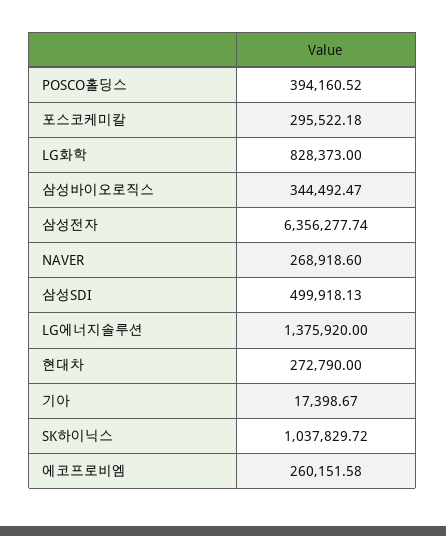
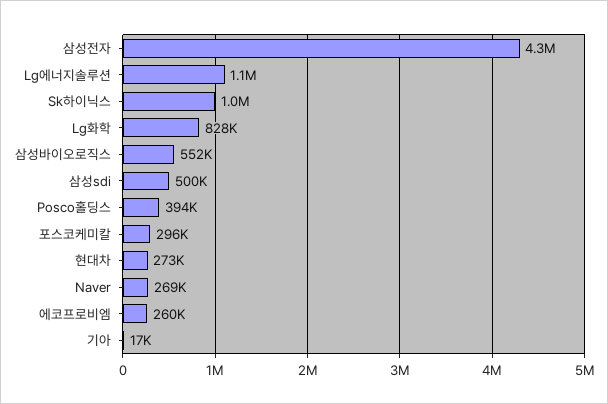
  {
    "POSCO홀딩스": 394160.52,
    "포스코케미칼": 295522.18,
    "LG화학": 828373,
-   "삼성바이오로직스": 344492.47,
+   "삼성바이오로직스": 552000,
-   "삼성전자": 6356277.74,
+   "삼성전자": 4300000,
    "NAVER": 268918.6,
    "삼성SDI": 499918.13,
-   "LG에너지솔루션": 1375920,
+   "LG에너지솔루션": 1100000,
    "현대차": 272790,
    "기아": 17398.67,
    "SK하이닉스": 1037829.72,
    "에코프로비엠": 260151.58
  }

